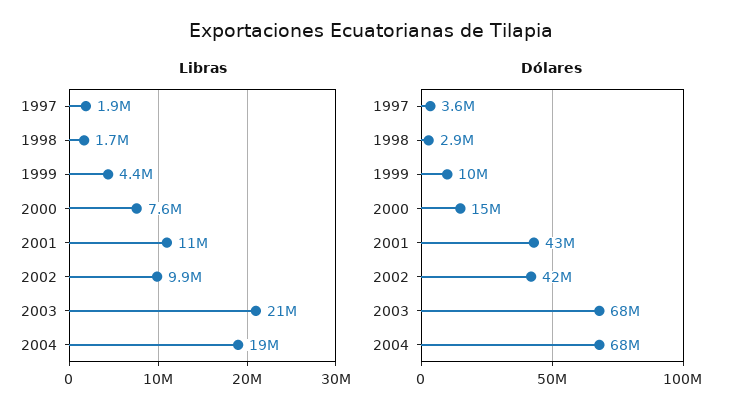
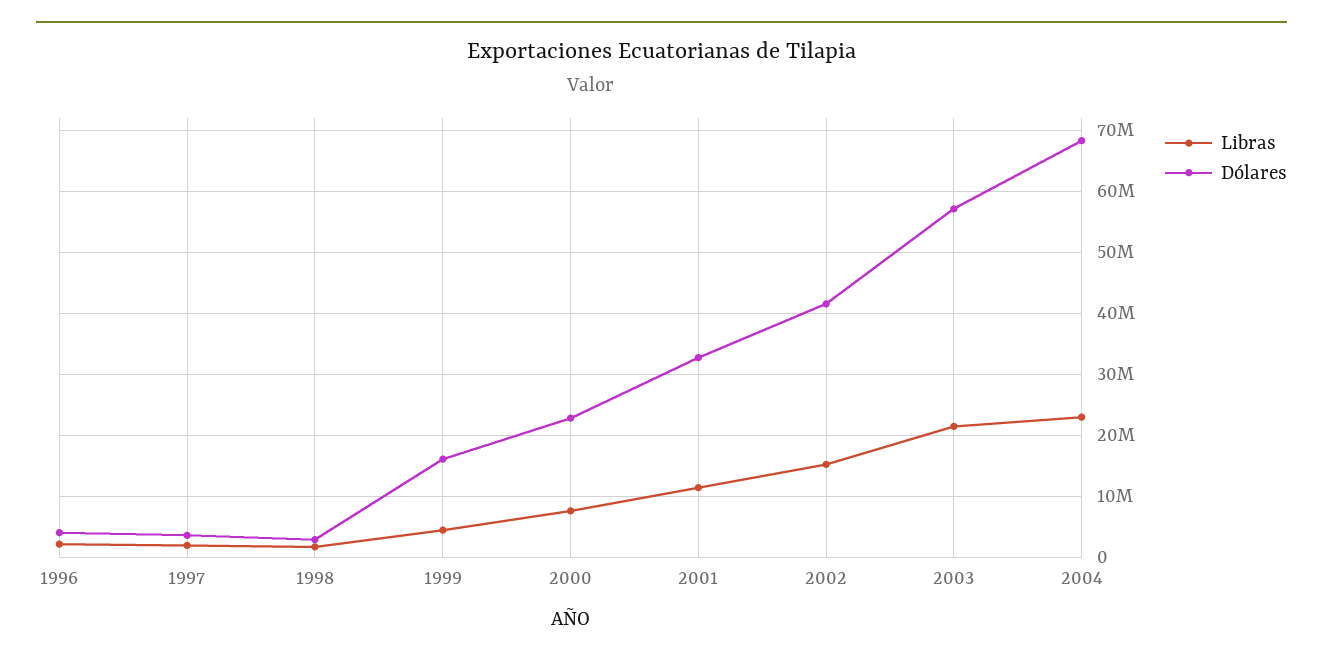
  {
    "Libras": {
      "1997": 1900000,
      "1998": 1700000,
      "1999": 4400000,
      "2000": 7600000,
      "2001": 11000000,
-     "2002": 9900000,
+     "2002": 15000000,
      "2003": 21000000,
-     "2004": 19000000
+     "2004": 23000000,
+     "1996": 2000000
    },
    "Dólares": {
      "1997": 3600000,
      "1998": 2900000,
-     "1999": 10000000,
+     "1999": 16000000,
-     "2000": 15000000,
+     "2000": 23000000,
-     "2001": 43000000,
+     "2001": 33000000,
      "2002": 42000000,
-     "2003": 68000000,
+     "2003": 57000000,
-     "2004": 68000000
+     "2004": 68000000,
+     "1996": 4000000
    }
  }

